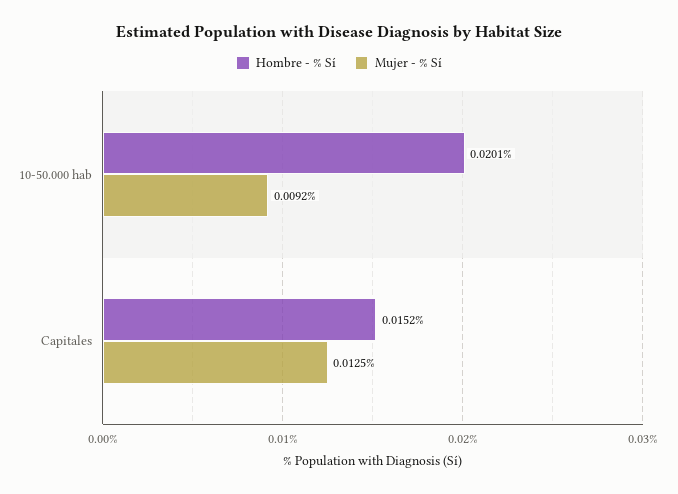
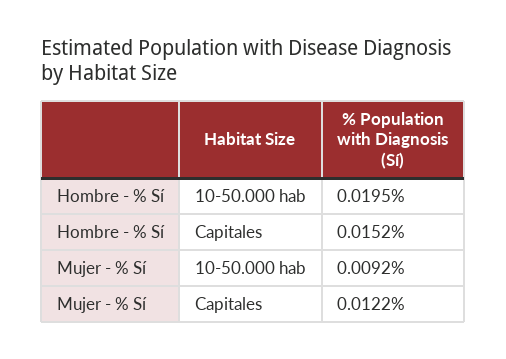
  {
    "Hombre - % Sí": {
-     "10-50.000 hab": 0.0201,
+     "10-50.000 hab": 0.0195,
      "Capitales": 0.0152
    },
    "Mujer - % Sí": {
      "10-50.000 hab": 0.0092,
-     "Capitales": 0.0125
+     "Capitales": 0.0122
    }
  }

